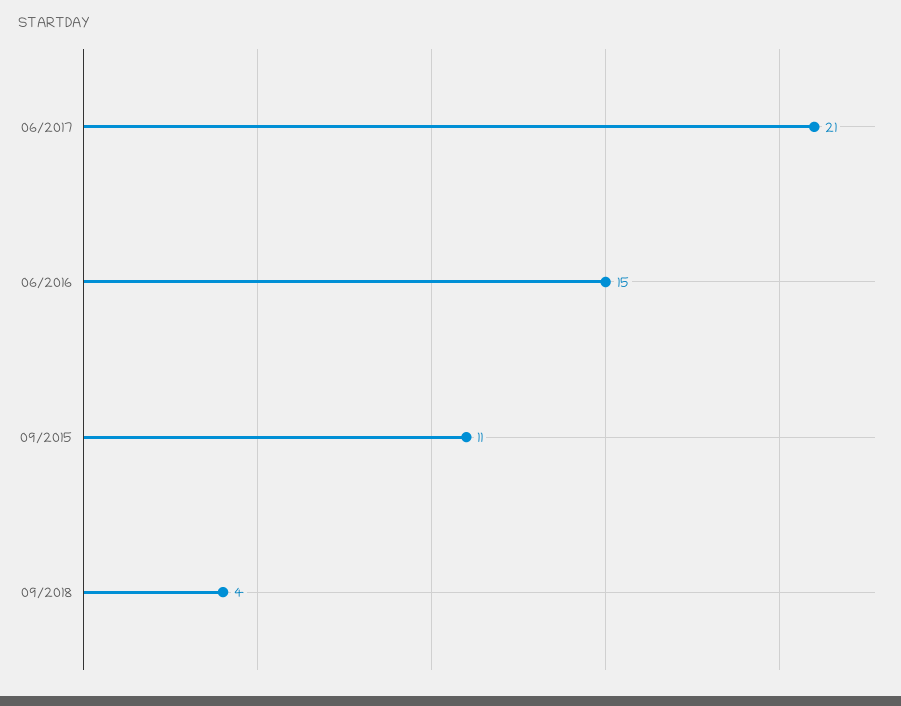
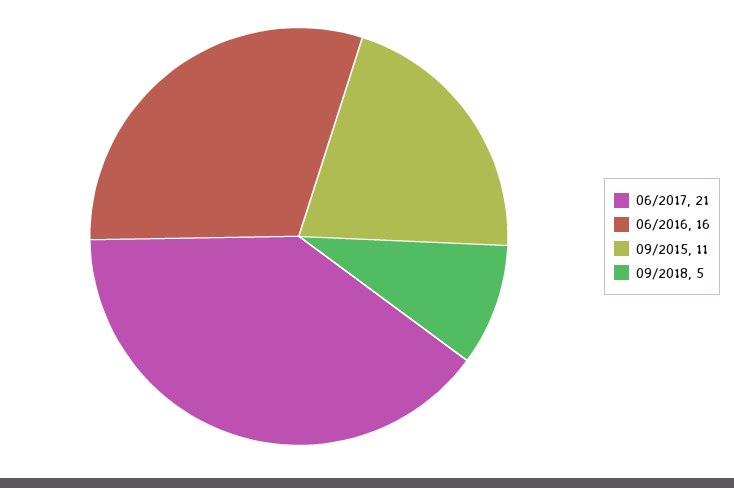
  {
    "06/2017": 21,
-   "06/2016": 15,
+   "06/2016": 16,
    "09/2015": 11,
-   "09/2018": 4
+   "09/2018": 5
  }

